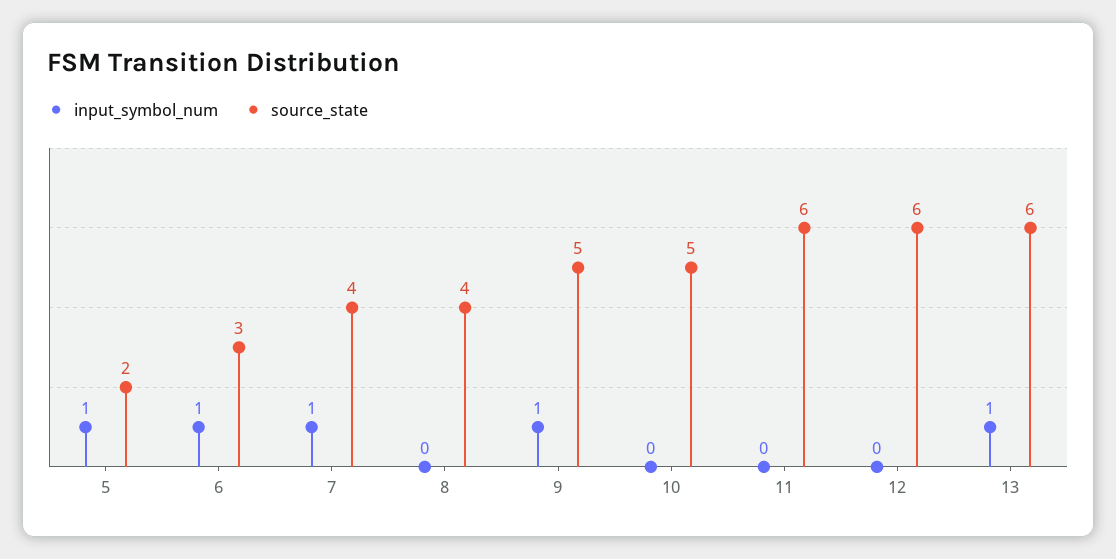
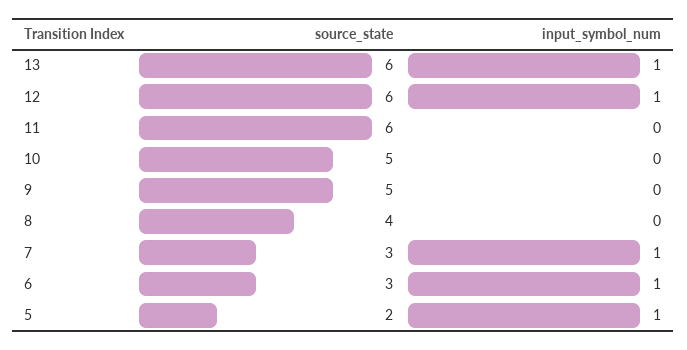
  {
    "input_symbol_num": {
      "5": 1,
      "6": 1,
      "7": 1,
      "8": 0,
-     "9": 1,
+     "9": 0,
      "10": 0,
      "11": 0,
-     "12": 0,
+     "12": 1,
      "13": 1
    },
    "source_state": {
      "5": 2,
      "6": 3,
-     "7": 4,
+     "7": 3,
      "8": 4,
      "9": 5,
      "10": 5,
      "11": 6,
      "12": 6,
      "13": 6
    }
  }

